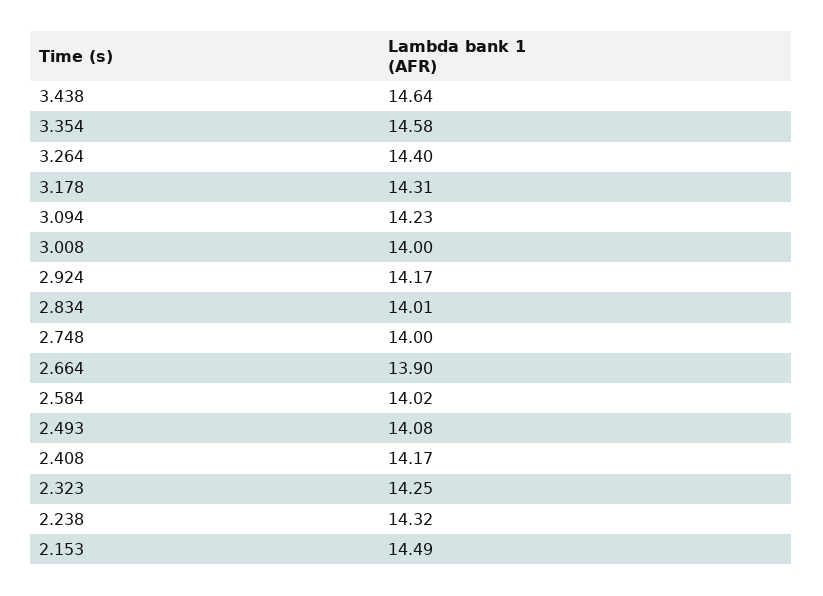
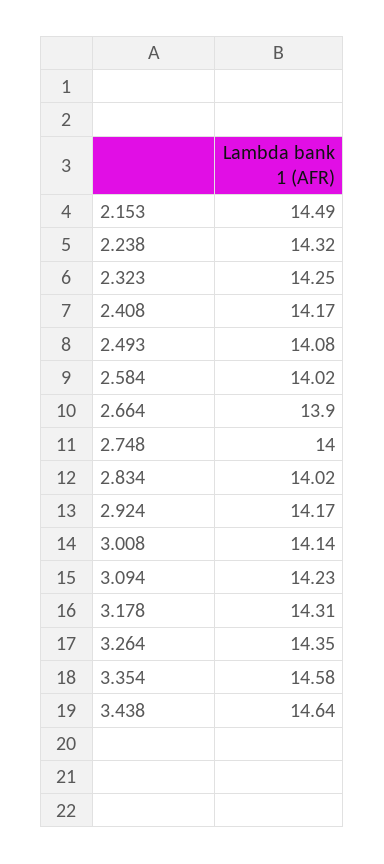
  {
    "3.438": 14.64,
    "3.354": 14.58,
-   "3.264": 14.4,
+   "3.264": 14.35,
    "3.178": 14.31,
    "3.094": 14.23,
-   "3.008": 14,
+   "3.008": 14.14,
    "2.924": 14.17,
-   "2.834": 14.01,
+   "2.834": 14.02,
    "2.748": 14,
    "2.664": 13.9,
    "2.584": 14.02,
    "2.493": 14.08,
    "2.408": 14.17,
    "2.323": 14.25,
    "2.238": 14.32,
    "2.153": 14.49
  }

